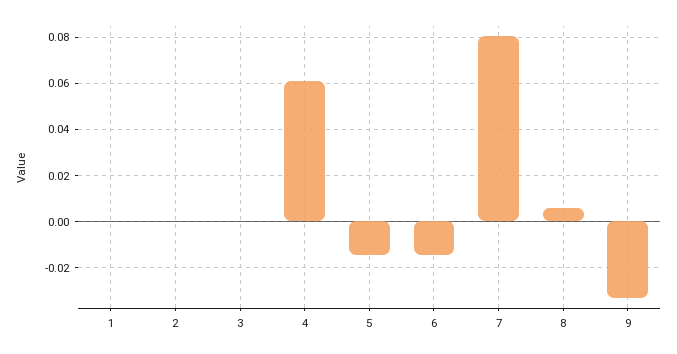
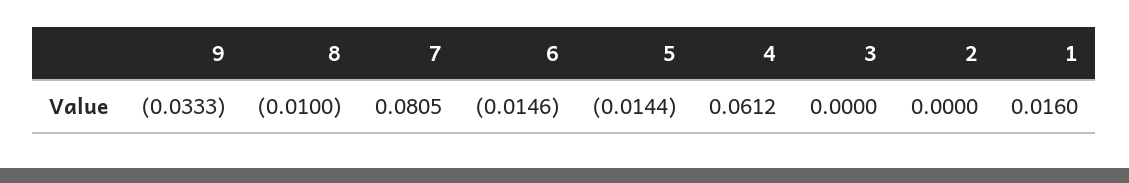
  {
-   "1": 0,
+   "1": 0.016,
    "2": 0,
    "3": 0,
    "4": 0.0612,
    "5": -0.0144,
    "6": -0.0146,
    "7": 0.0805,
-   "8": 0.005,
+   "8": -0.01,
    "9": -0.0333
  }

